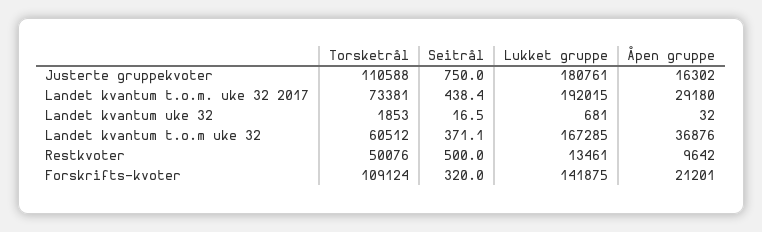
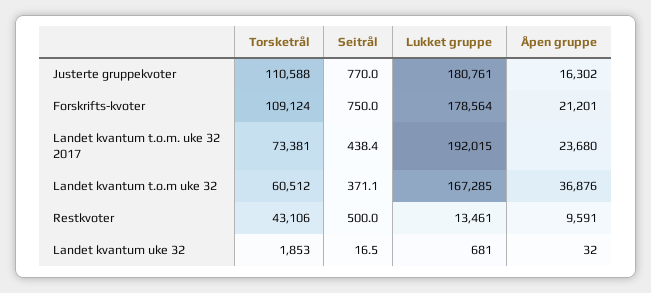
  {
    "Torsketrål": {
      "Justerte gruppekvoter": 110588,
      "Landet kvantum t.o.m. uke 32 2017": 73381,
      "Landet kvantum uke 32": 1853,
      "Landet kvantum t.o.m uke 32": 60512,
-     "Restkvoter": 50076,
+     "Restkvoter": 43106,
      "Forskrifts-kvoter": 109124
    },
    "Seitrål": {
-     "Justerte gruppekvoter": 750,
+     "Justerte gruppekvoter": 770,
      "Landet kvantum t.o.m. uke 32 2017": 438.4,
      "Landet kvantum uke 32": 16.5,
      "Landet kvantum t.o.m uke 32": 371.1,
      "Restkvoter": 500,
-     "Forskrifts-kvoter": 320
+     "Forskrifts-kvoter": 750
    },
    "Lukket gruppe": {
      "Justerte gruppekvoter": 180761,
      "Landet kvantum t.o.m. uke 32 2017": 192015,
      "Landet kvantum uke 32": 681,
      "Landet kvantum t.o.m uke 32": 167285,
      "Restkvoter": 13461,
-     "Forskrifts-kvoter": 141875
+     "Forskrifts-kvoter": 178564
    },
    "Åpen gruppe": {
      "Justerte gruppekvoter": 16302,
-     "Landet kvantum t.o.m. uke 32 2017": 29180,
+     "Landet kvantum t.o.m. uke 32 2017": 23680,
      "Landet kvantum uke 32": 32,
      "Landet kvantum t.o.m uke 32": 36876,
-     "Restkvoter": 9642,
+     "Restkvoter": 9591,
      "Forskrifts-kvoter": 21201
    }
  }

